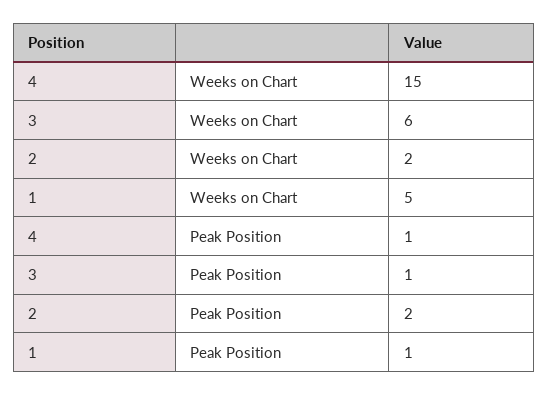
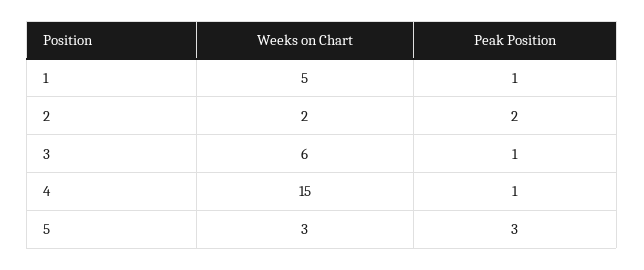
  {
    "4": {
      "Weeks on Chart": 15,
      "Peak Position": 1
    },
    "3": {
      "Weeks on Chart": 6,
      "Peak Position": 1
    },
    "2": {
      "Weeks on Chart": 2,
      "Peak Position": 2
    },
    "1": {
      "Weeks on Chart": 5,
      "Peak Position": 1
-   }
+   },
+   "5": {
+     "Weeks on Chart": 3,
+     "Peak Position": 3
+   }
  }

